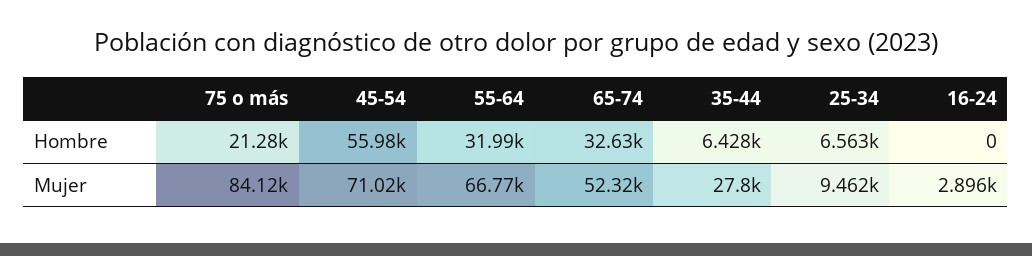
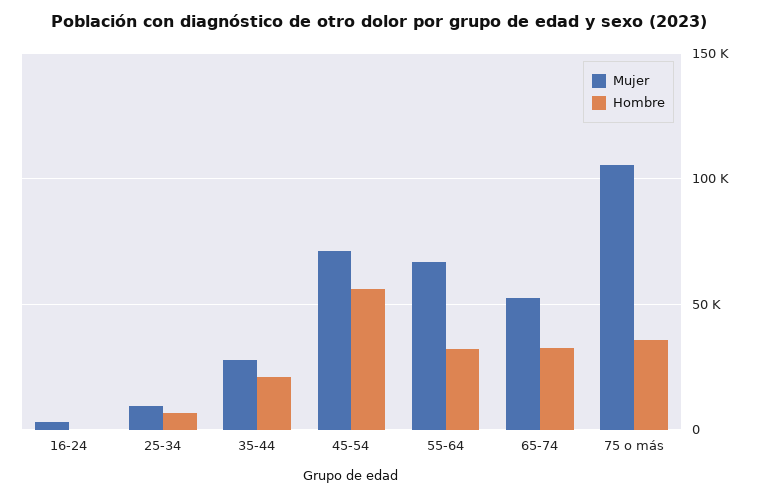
  {
    "Hombre": {
-     "75 o más": 21280,
+     "75 o más": 35000,
      "45-54": 55980,
      "55-64": 31990,
      "65-74": 32630,
-     "35-44": 6428,
+     "35-44": 20000,
      "25-34": 6563,
      "16-24": 0
    },
    "Mujer": {
-     "75 o más": 84120,
+     "75 o más": 105000,
      "45-54": 71020,
      "55-64": 66770,
      "65-74": 52320,
      "35-44": 27800,
      "25-34": 9462,
      "16-24": 2896
    }
  }

